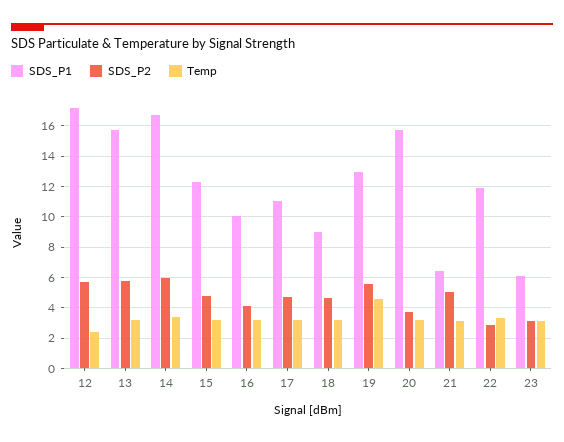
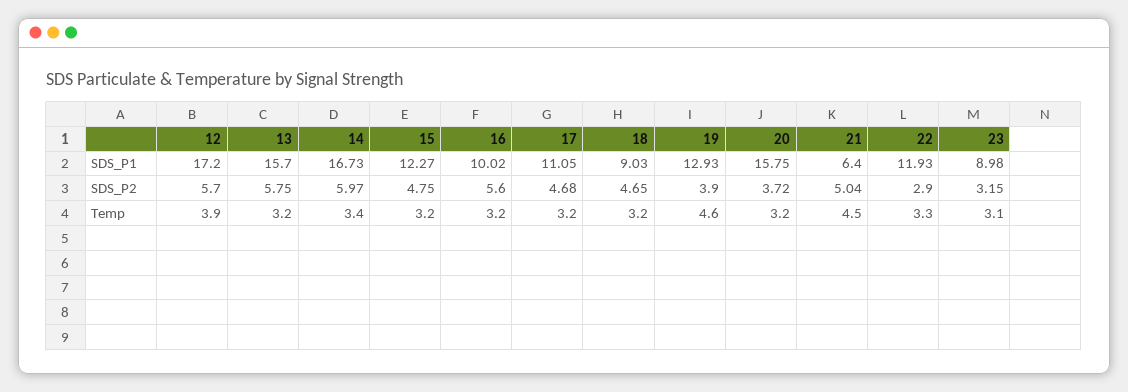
  {
    "SDS_P1": {
      "12": 17.2,
      "13": 15.7,
      "14": 16.73,
      "15": 12.27,
      "16": 10.02,
      "17": 11.05,
      "18": 9.03,
      "19": 12.93,
      "20": 15.75,
      "21": 6.4,
      "22": 11.93,
-     "23": 6
+     "23": 8.98
    },
    "SDS_P2": {
      "12": 5.7,
      "13": 5.75,
      "14": 5.97,
      "15": 4.75,
-     "16": 4,
+     "16": 5.6,
      "17": 4.68,
      "18": 4.65,
-     "19": 5.5,
+     "19": 3.9,
      "20": 3.72,
      "21": 5.04,
      "22": 2.9,
      "23": 3.15
    },
    "Temp": {
-     "12": 2.5,
+     "12": 3.9,
      "13": 3.2,
      "14": 3.4,
      "15": 3.2,
      "16": 3.2,
      "17": 3.2,
      "18": 3.2,
      "19": 4.6,
      "20": 3.2,
-     "21": 3,
+     "21": 4.5,
      "22": 3.3,
      "23": 3.1
    }
  }

